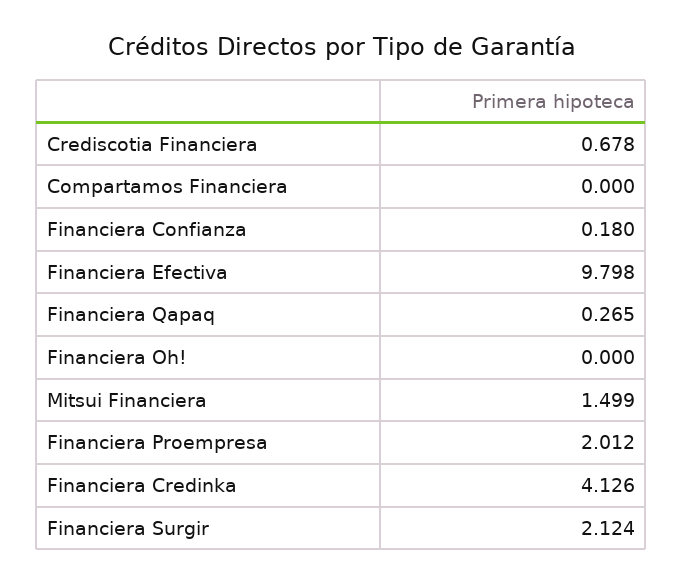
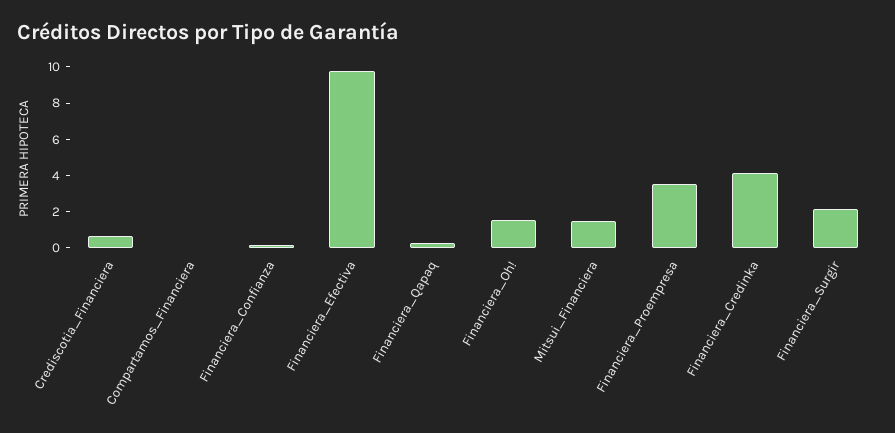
  {
    "Crediscotia Financiera": 0.678,
    "Compartamos Financiera": 0,
    "Financiera Confianza": 0.18,
    "Financiera Efectiva": 9.798,
    "Financiera Qapaq": 0.265,
-   "Financiera Oh!": 0,
+   "Financiera Oh!": 1.5,
    "Mitsui Financiera": 1.499,
-   "Financiera Proempresa": 2.012,
+   "Financiera Proempresa": 3.5,
    "Financiera Credinka": 4.126,
    "Financiera Surgir": 2.124
  }

